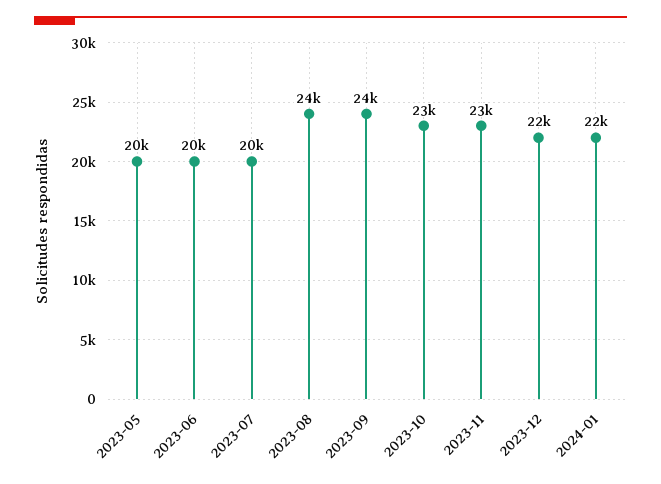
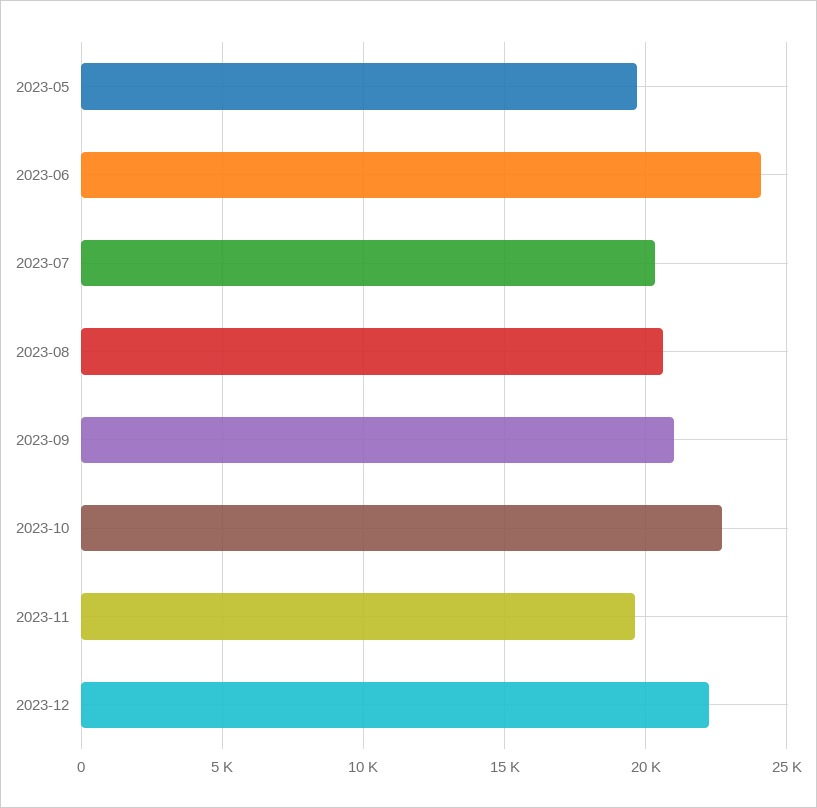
  {
    "2023-05": 20000,
-   "2023-06": 20000,
+   "2023-06": 24000,
    "2023-07": 20000,
-   "2023-08": 24000,
+   "2023-08": 20500,
-   "2023-09": 24000,
+   "2023-09": 21000,
    "2023-10": 23000,
-   "2023-11": 23000,
+   "2023-11": 19500,
-   "2023-12": 22000,
+   "2023-12": 22000
-   "2024-01": 22000
  }

